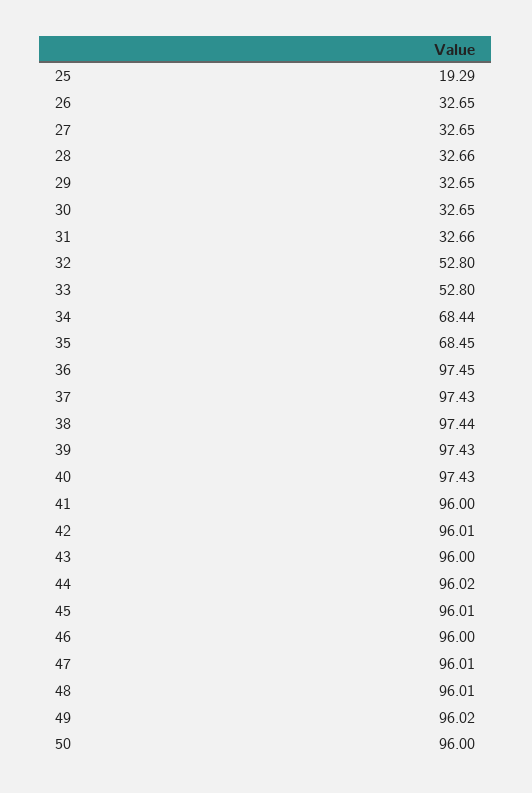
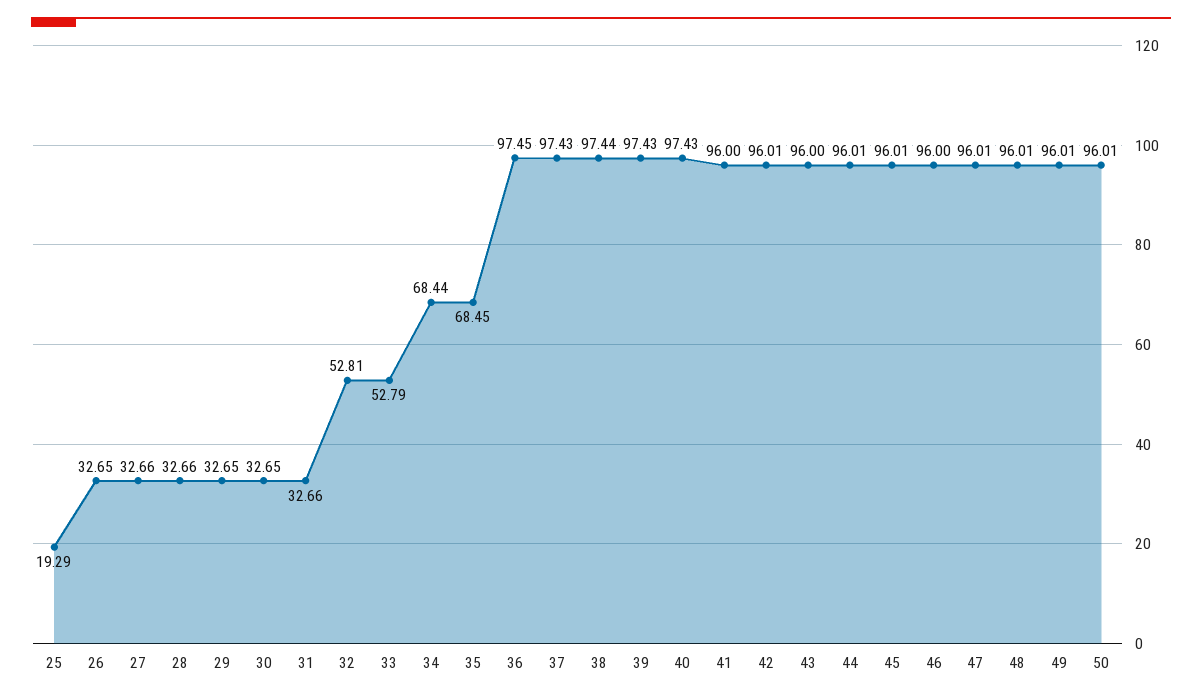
  {
    "25": 19.29,
    "26": 32.65,
-   "27": 32.65,
+   "27": 32.66,
    "28": 32.66,
    "29": 32.65,
    "30": 32.65,
    "31": 32.66,
-   "32": 52.8,
+   "32": 52.81,
-   "33": 52.8,
+   "33": 52.79,
    "34": 68.44,
    "35": 68.45,
    "36": 97.45,
    "37": 97.43,
    "38": 97.44,
    "39": 97.43,
    "40": 97.43,
    "41": 96,
    "42": 96.01,
    "43": 96,
-   "44": 96.02,
+   "44": 96.01,
    "45": 96.01,
    "46": 96,
    "47": 96.01,
    "48": 96.01,
-   "49": 96.02,
+   "49": 96.01,
-   "50": 96
+   "50": 96.01
  }

